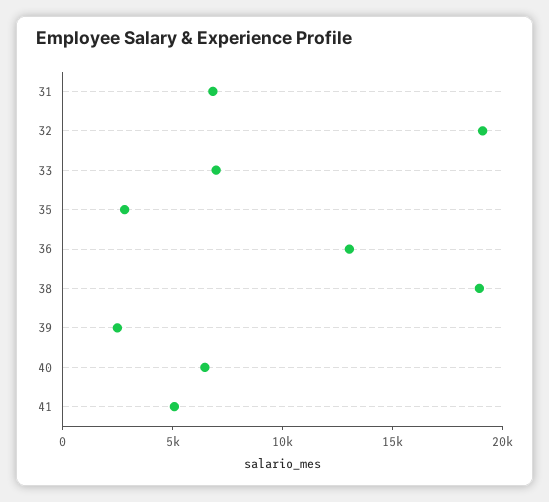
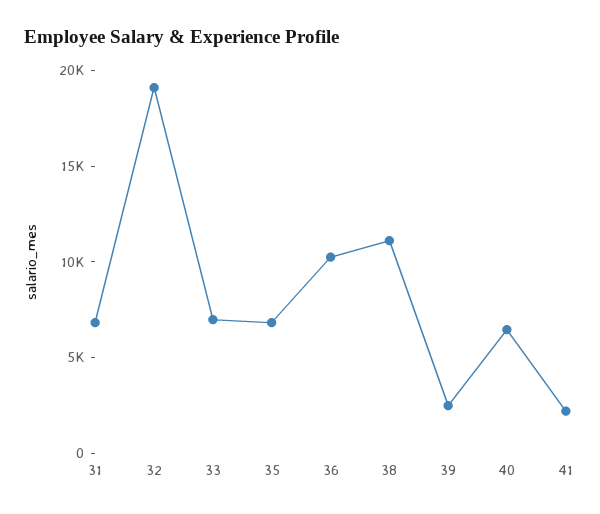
  {
    "31": 7000,
    "32": 19000,
    "33": 7000,
-   "35": 3000,
+   "35": 7000,
-   "36": 13000,
+   "36": 10000,
-   "38": 19000,
+   "38": 11000,
    "39": 2000,
    "40": 6000,
-   "41": 5000
+   "41": 2000
  }

